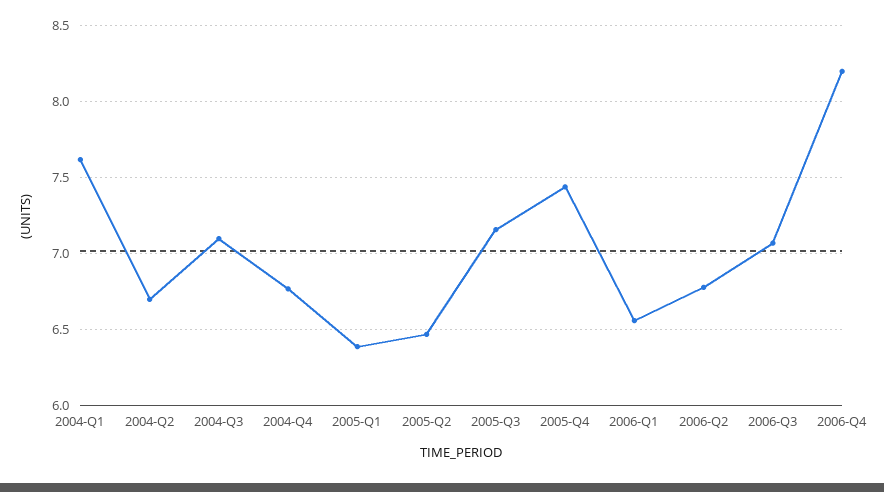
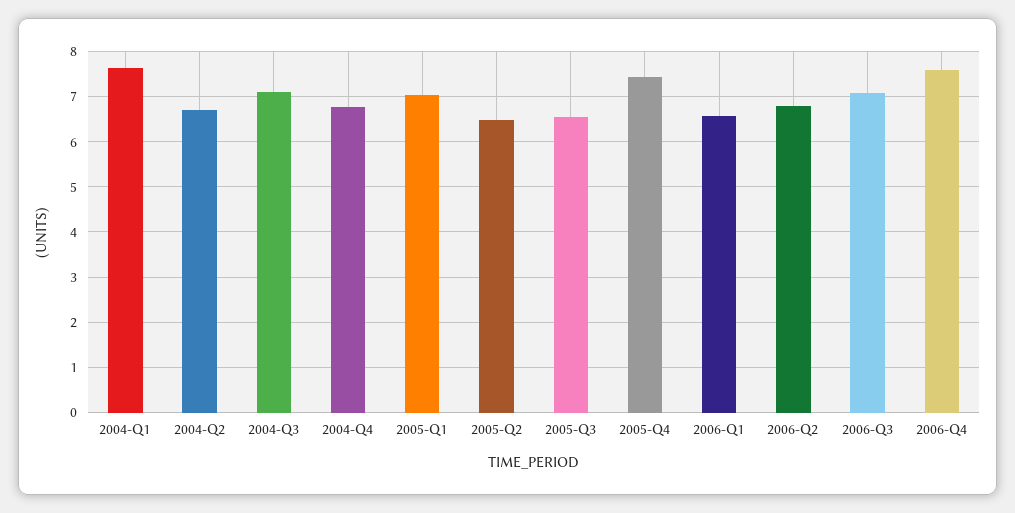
  {
    "2004-Q1": 7.6,
    "2004-Q2": 6.7,
    "2004-Q3": 7.1,
    "2004-Q4": 6.75,
-   "2005-Q1": 6.4,
+   "2005-Q1": 7,
    "2005-Q2": 6.45,
-   "2005-Q3": 7.15,
+   "2005-Q3": 6.6,
    "2005-Q4": 7.45,
    "2006-Q1": 6.55,
    "2006-Q2": 6.8,
    "2006-Q3": 7.05,
-   "2006-Q4": 8.2
+   "2006-Q4": 7.6
  }

